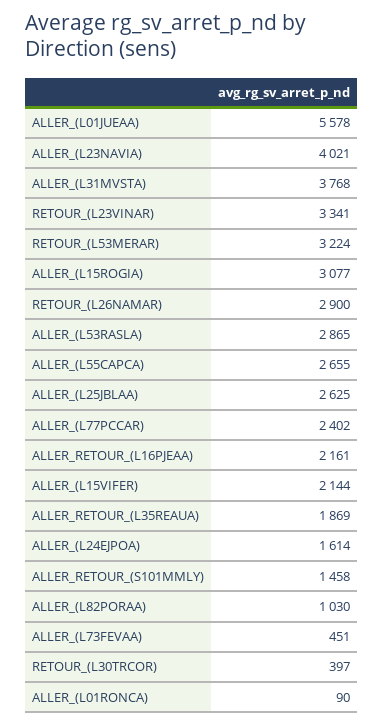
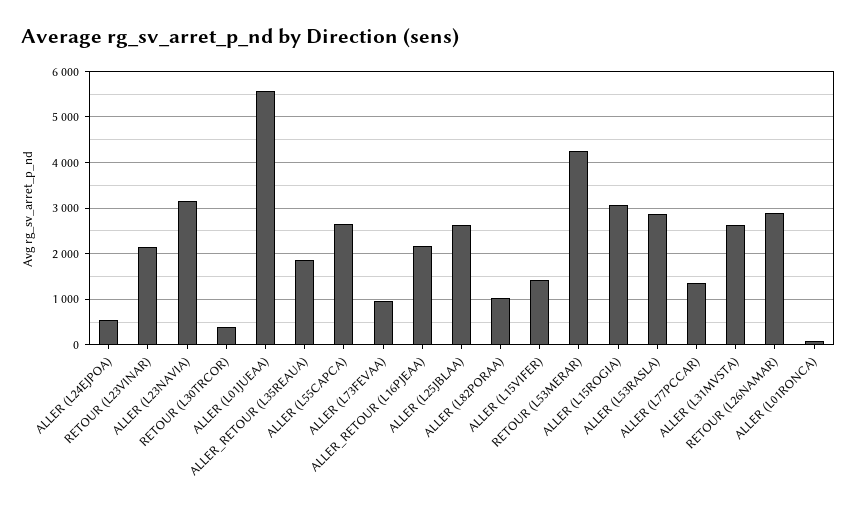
  {
    "ALLER_(L01JUEAA)": 5578,
-   "ALLER_(L23NAVIA)": 4021,
+   "ALLER_(L23NAVIA)": 3200,
-   "ALLER_(L31MVSTA)": 3768,
+   "ALLER_(L31MVSTA)": 2600,
-   "RETOUR_(L23VINAR)": 3341,
+   "RETOUR_(L23VINAR)": 2200,
-   "RETOUR_(L53MERAR)": 3224,
+   "RETOUR_(L53MERAR)": 4200,
    "ALLER_(L15ROGIA)": 3077,
    "RETOUR_(L26NAMAR)": 2900,
    "ALLER_(L53RASLA)": 2865,
    "ALLER_(L55CAPCA)": 2655,
    "ALLER_(L25JBLAA)": 2625,
-   "ALLER_(L77PCCAR)": 2402,
+   "ALLER_(L77PCCAR)": 1400,
    "ALLER_RETOUR_(L16PJEAA)": 2161,
-   "ALLER_(L15VIFER)": 2144,
+   "ALLER_(L15VIFER)": 1400,
    "ALLER_RETOUR_(L35REAUA)": 1869,
-   "ALLER_(L24EJPOA)": 1614,
+   "ALLER_(L24EJPOA)": 600,
-   "ALLER_RETOUR_(S101MMLY)": 1458,
    "ALLER_(L82PORAA)": 1030,
-   "ALLER_(L73FEVAA)": 451,
+   "ALLER_(L73FEVAA)": 1000,
    "RETOUR_(L30TRCOR)": 397,
    "ALLER_(L01RONCA)": 90
  }

